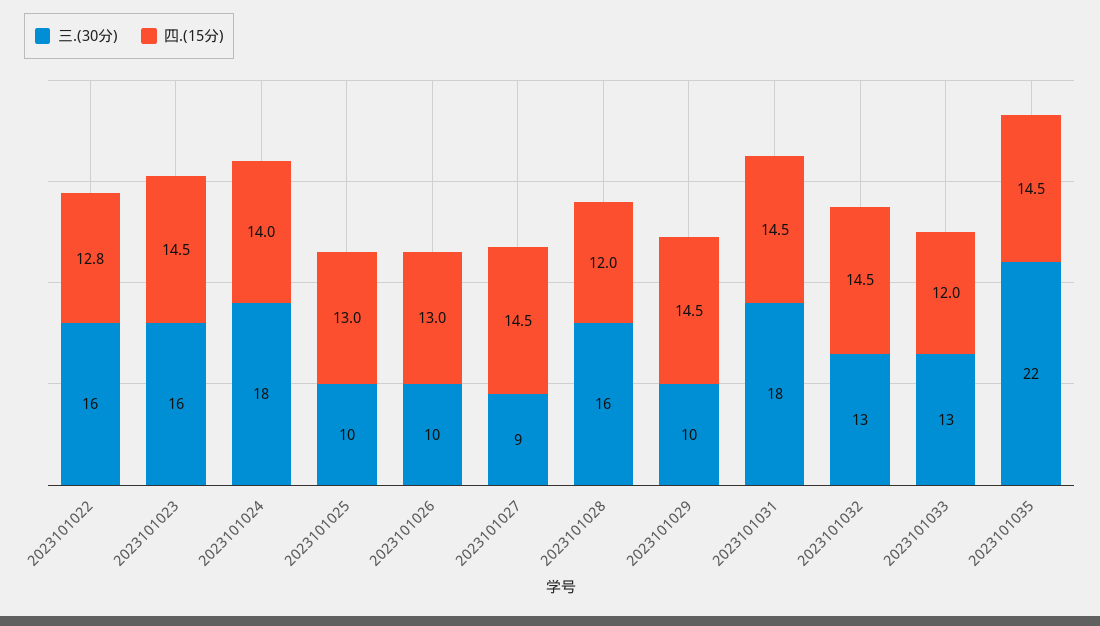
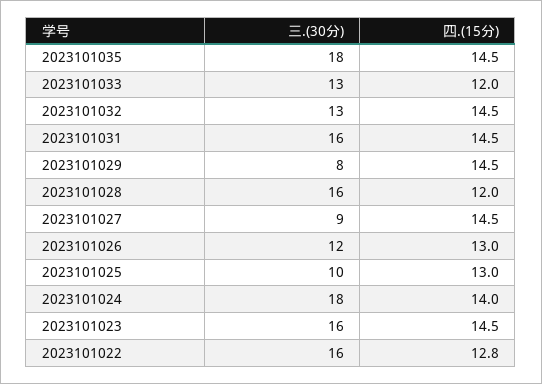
  {
    "三.(30分)": {
      "2023101022": 16,
      "2023101023": 16,
      "2023101024": 18,
      "2023101025": 10,
-     "2023101026": 10,
+     "2023101026": 12,
      "2023101027": 9,
      "2023101028": 16,
-     "2023101029": 10,
+     "2023101029": 8,
-     "2023101031": 18,
+     "2023101031": 16,
      "2023101032": 13,
      "2023101033": 13,
-     "2023101035": 22
+     "2023101035": 18
    },
    "四.(15分)": {
      "2023101022": 12.8,
      "2023101023": 14.5,
      "2023101024": 14,
      "2023101025": 13,
      "2023101026": 13,
      "2023101027": 14.5,
      "2023101028": 12,
      "2023101029": 14.5,
      "2023101031": 14.5,
      "2023101032": 14.5,
      "2023101033": 12,
      "2023101035": 14.5
    }
  }

